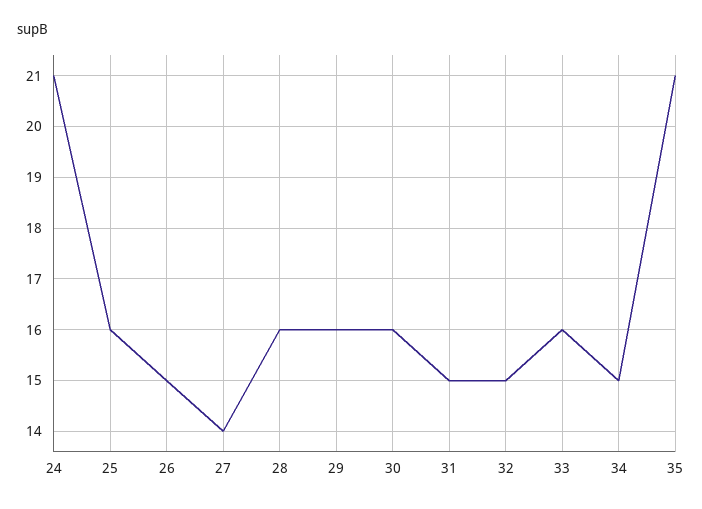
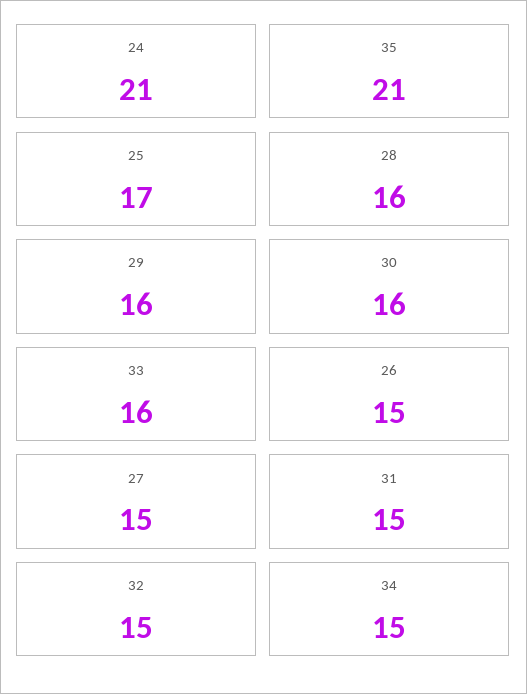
  {
    "24": 21,
-   "25": 16,
+   "25": 17,
    "26": 15,
-   "27": 14,
+   "27": 15,
    "28": 16,
    "29": 16,
    "30": 16,
    "31": 15,
    "32": 15,
    "33": 16,
    "34": 15,
    "35": 21
  }

